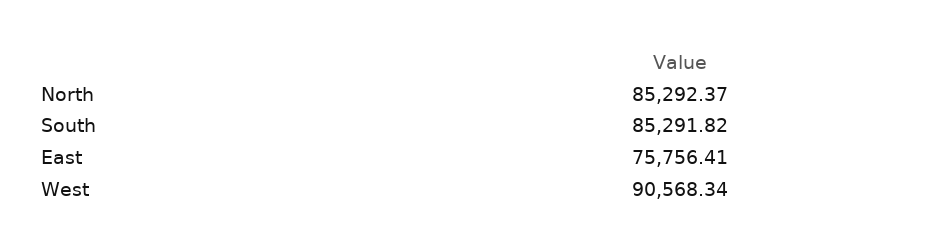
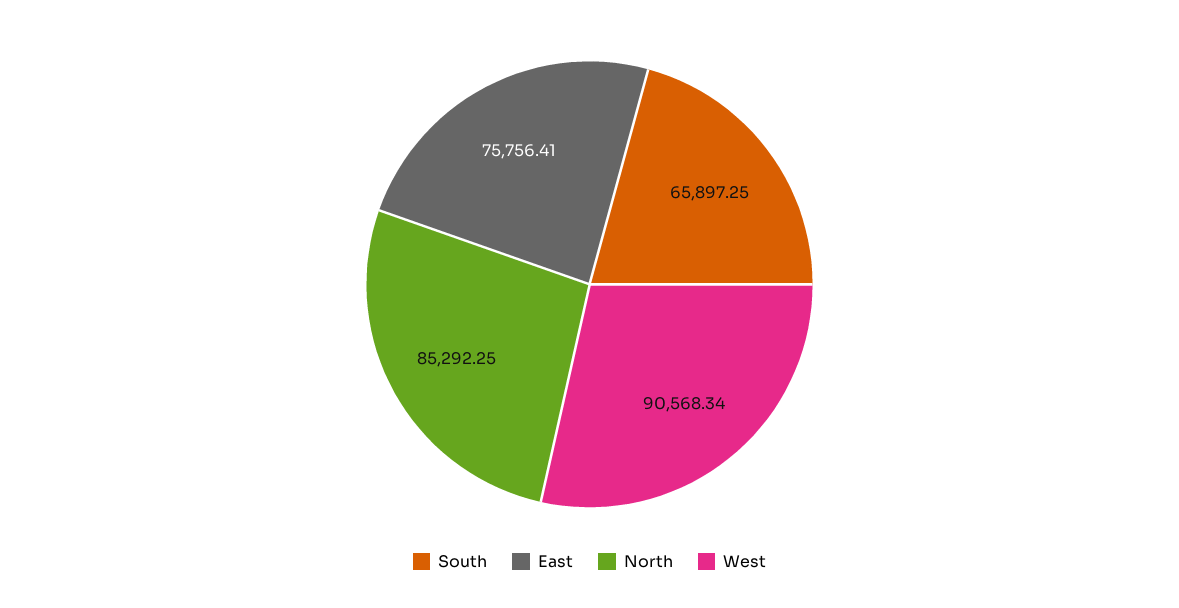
  {
-   "North": 85292.37,
+   "North": 85292.25,
-   "South": 85291.82,
+   "South": 65897.25,
    "East": 75756.41,
    "West": 90568.34
  }

